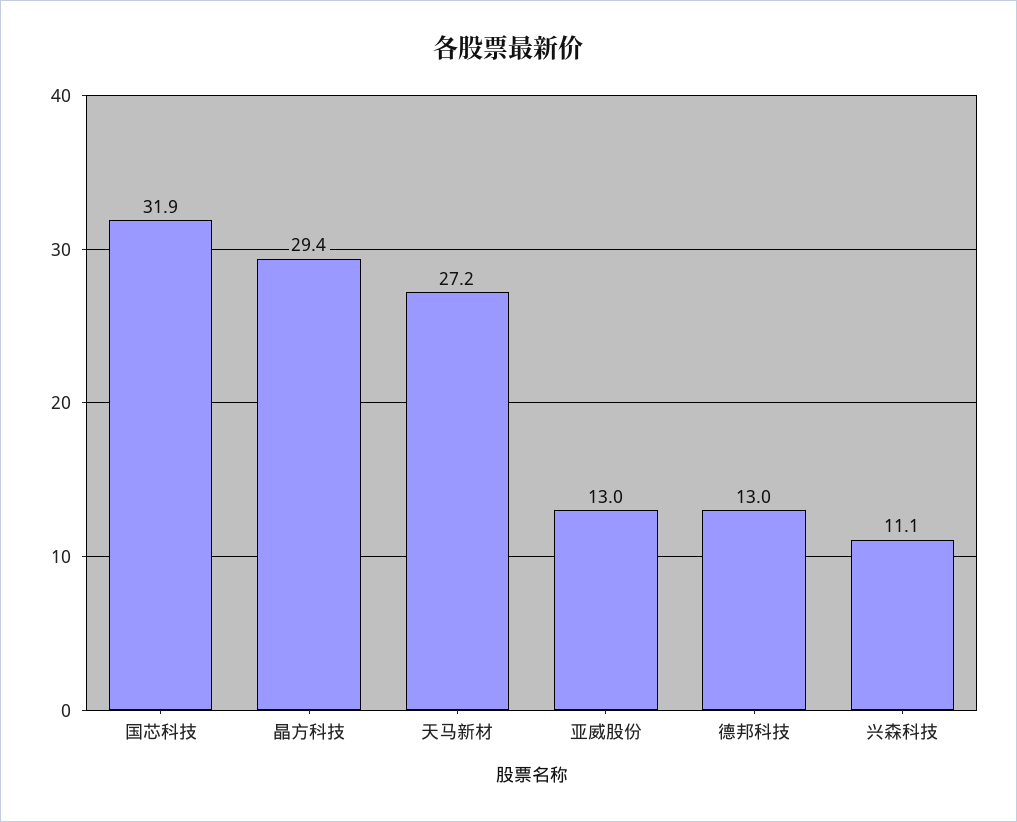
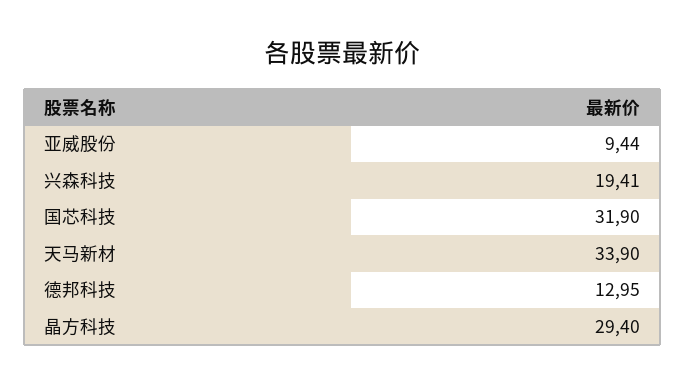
  {
    "国芯科技": 31.9,
    "晶方科技": 29.4,
-   "天马新材": 27.2,
+   "天马新材": 33.9,
-   "亚威股份": 13,
+   "亚威股份": 9.44,
    "德邦科技": 12.95,
-   "兴森科技": 11.1
+   "兴森科技": 19.41
  }

